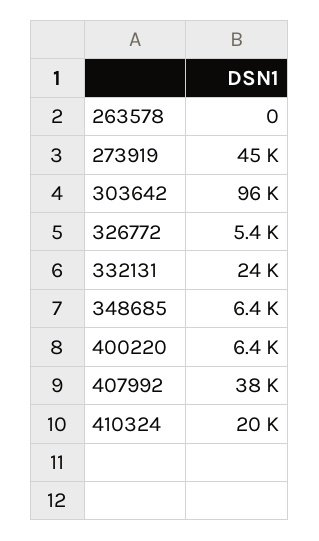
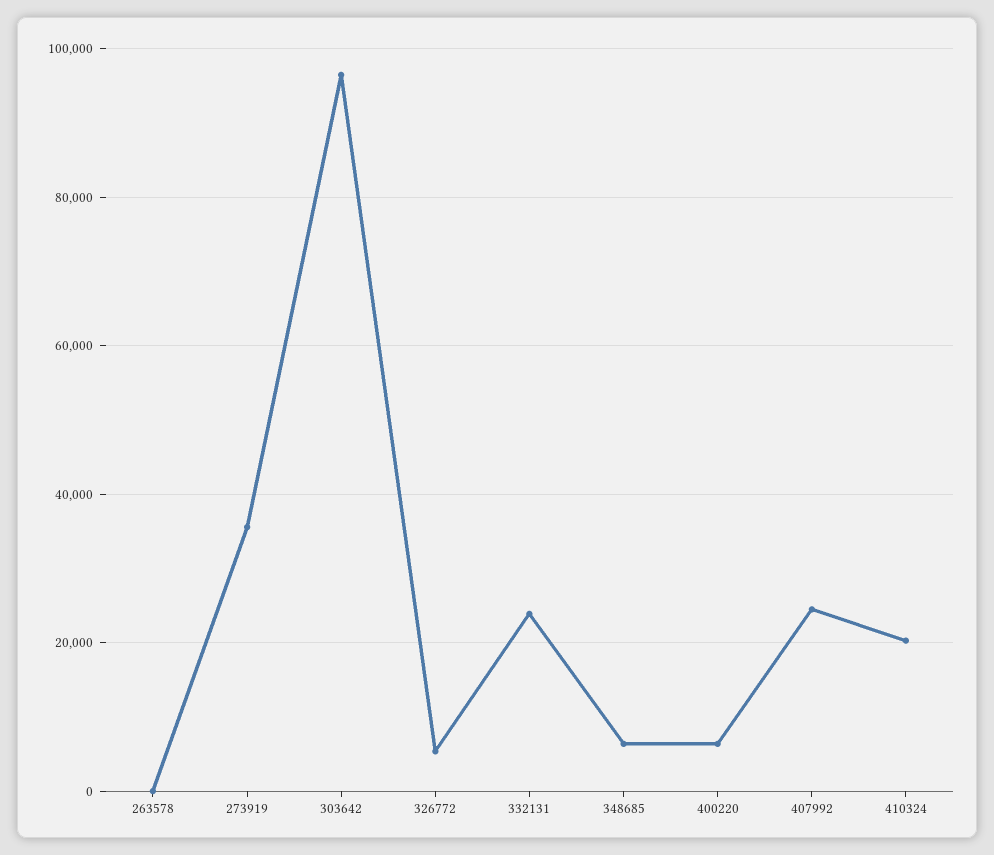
  {
    "263578": 0,
-   "273919": 45000,
+   "273919": 36000,
    "303642": 96000,
    "326772": 5400,
    "332131": 24000,
    "348685": 6400,
    "400220": 6400,
-   "407992": 38000,
+   "407992": 24000,
    "410324": 20000
  }

